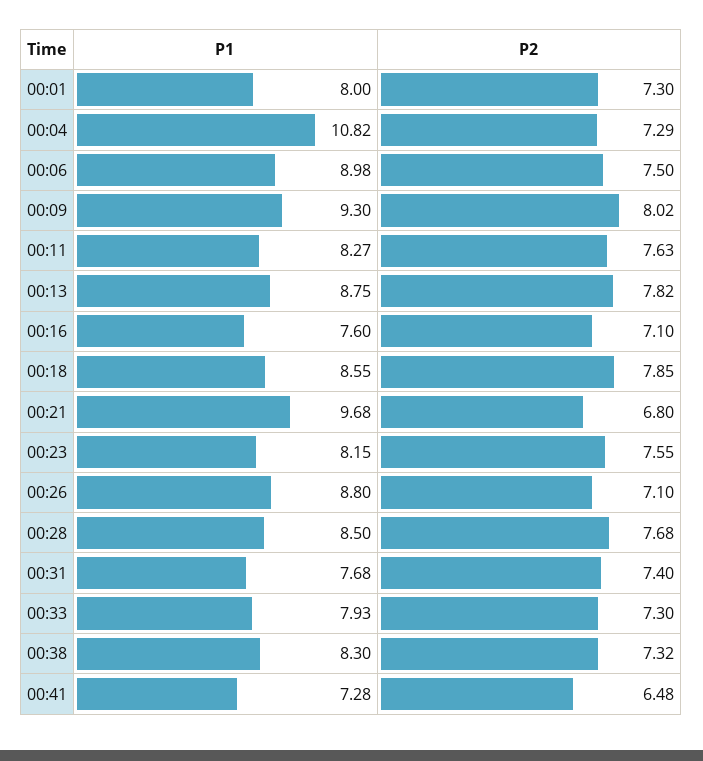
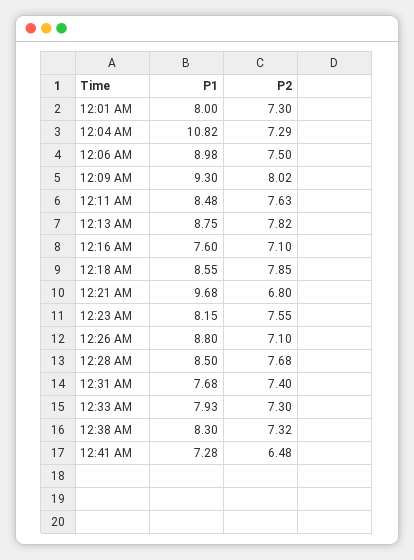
  {
    "P1": {
      "00:01": 8,
      "00:04": 10.82,
      "00:06": 8.98,
      "00:09": 9.3,
-     "00:11": 8.27,
+     "00:11": 8.48,
      "00:13": 8.75,
      "00:16": 7.6,
      "00:18": 8.55,
      "00:21": 9.68,
      "00:23": 8.15,
      "00:26": 8.8,
      "00:28": 8.5,
      "00:31": 7.68,
      "00:33": 7.93,
      "00:38": 8.3,
      "00:41": 7.28
    },
    "P2": {
      "00:01": 7.3,
      "00:04": 7.29,
      "00:06": 7.5,
      "00:09": 8.02,
      "00:11": 7.63,
      "00:13": 7.82,
      "00:16": 7.1,
      "00:18": 7.85,
      "00:21": 6.8,
      "00:23": 7.55,
      "00:26": 7.1,
      "00:28": 7.68,
      "00:31": 7.4,
      "00:33": 7.3,
      "00:38": 7.32,
      "00:41": 6.48
    }
  }

